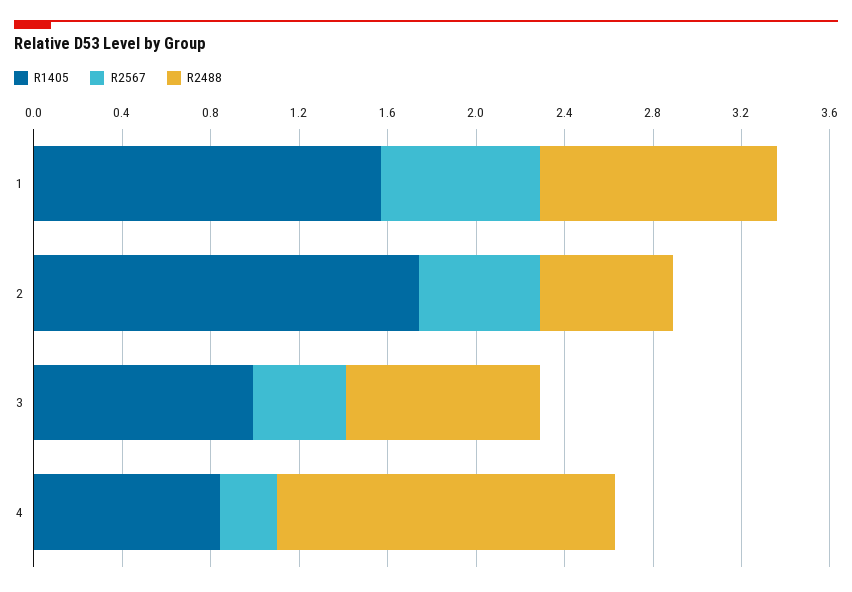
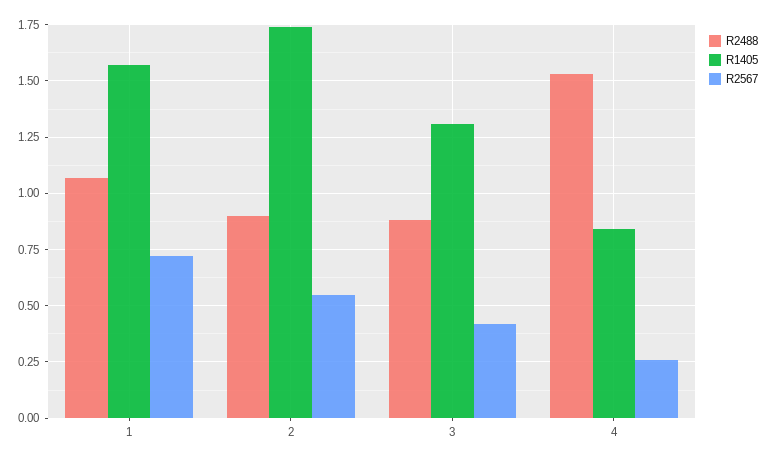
  {
    "R1405": {
      "1": 1.55,
      "2": 1.75,
-     "3": 1,
+     "3": 1.3,
      "4": 0.85
    },
    "R2567": {
      "1": 0.7,
      "2": 0.55,
      "3": 0.4,
      "4": 0.25
    },
    "R2488": {
      "1": 1.05,
-     "2": 0.6,
+     "2": 0.9,
      "3": 0.9,
      "4": 1.55
    }
  }

